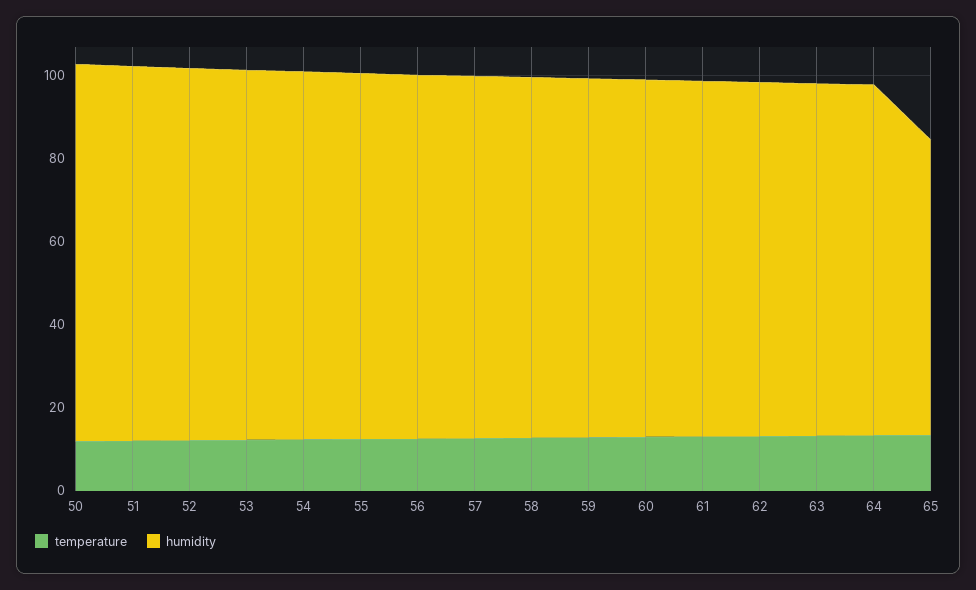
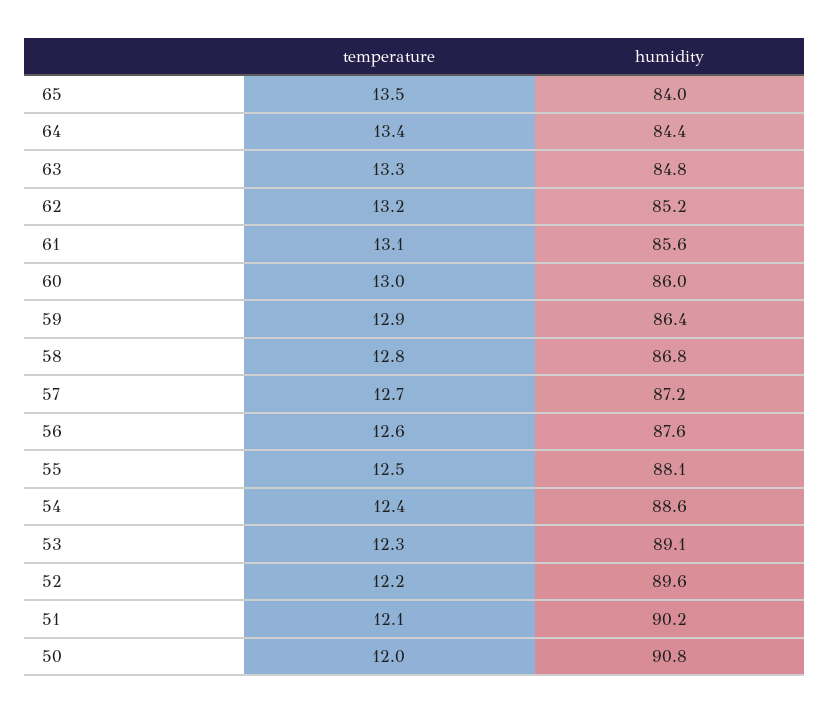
  {
    "temperature": {
      "50": 12,
      "51": 12.1,
      "52": 12.2,
      "53": 12.3,
      "54": 12.4,
      "55": 12.5,
      "56": 12.6,
      "57": 12.7,
      "58": 12.8,
      "59": 12.9,
      "60": 13,
      "61": 13.1,
      "62": 13.2,
      "63": 13.3,
      "64": 13.4,
      "65": 13.5
    },
    "humidity": {
      "50": 90.8,
      "51": 90.2,
      "52": 89.6,
      "53": 89.1,
      "54": 88.6,
      "55": 88.1,
      "56": 87.6,
      "57": 87.2,
      "58": 86.8,
      "59": 86.4,
      "60": 86,
      "61": 85.6,
      "62": 85.2,
      "63": 84.8,
      "64": 84.4,
-     "65": 70
+     "65": 84
    }
  }

